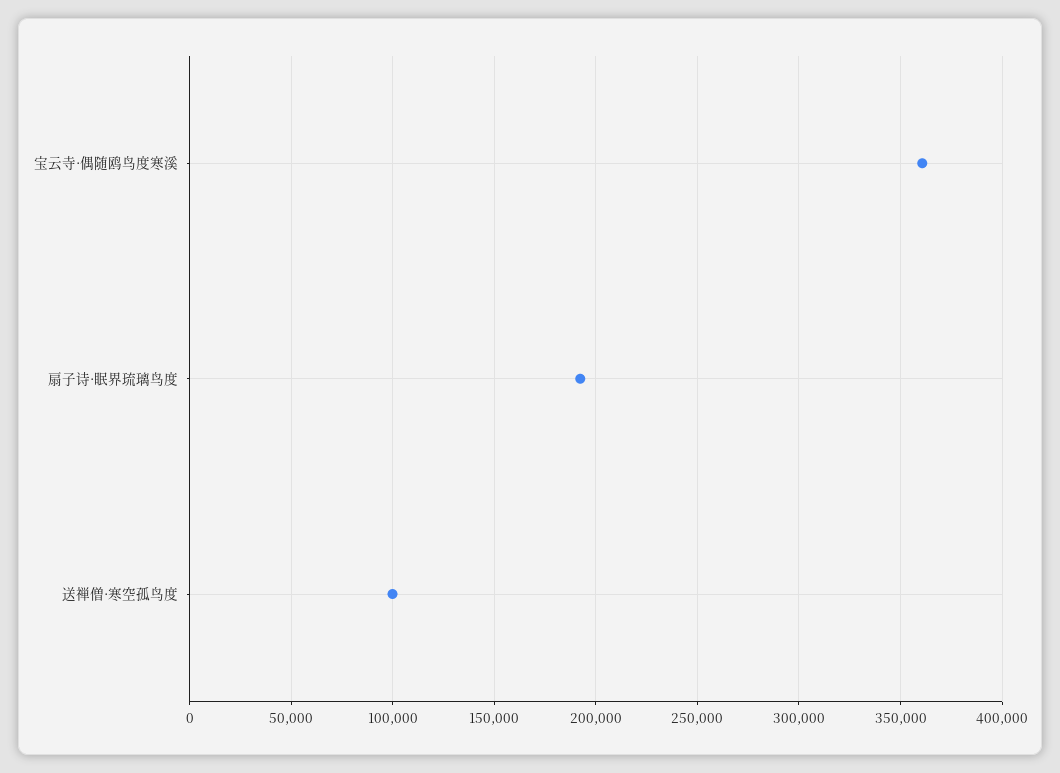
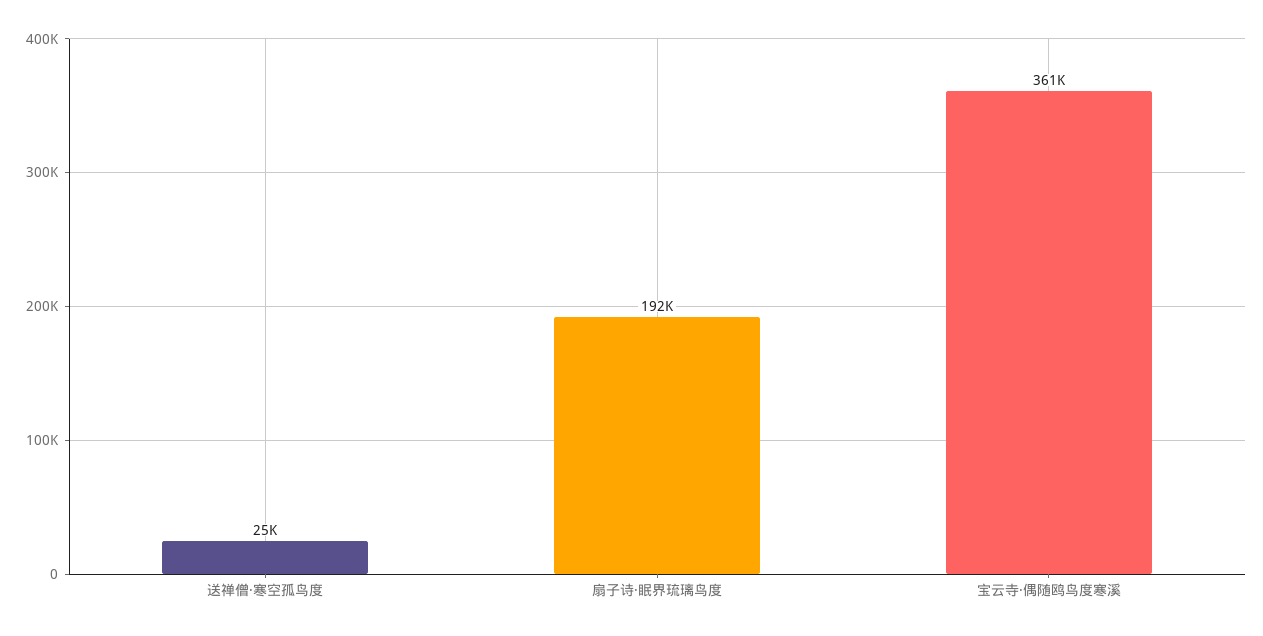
  {
    "宝云寺·偶随鸥鸟度寒溪": 361000,
    "扇子诗·眠界琉璃鸟度": 192000,
-   "送禅僧·寒空孤鸟度": 100000
+   "送禅僧·寒空孤鸟度": 25000
  }

